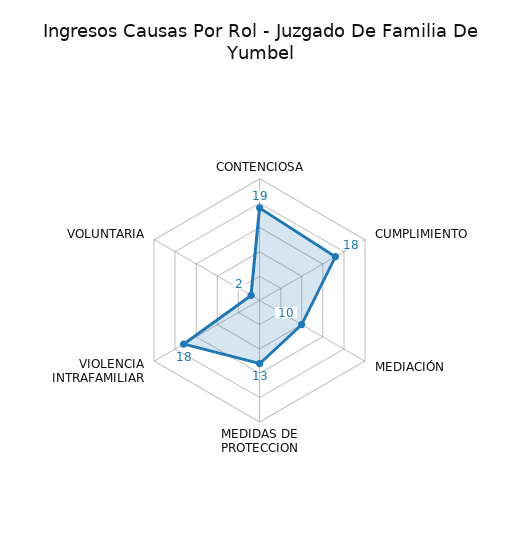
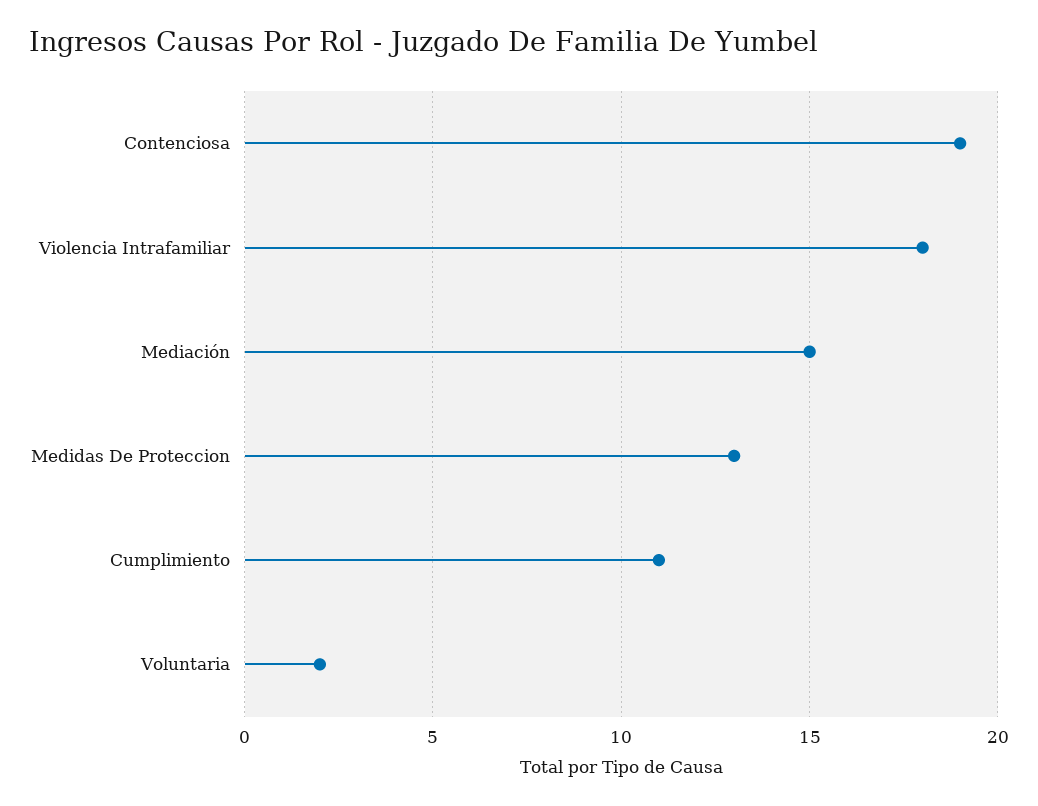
  {
    "CONTENCIOSA": 19,
-   "CUMPLIMIENTO": 18,
+   "CUMPLIMIENTO": 11,
-   "MEDIACIÓN": 10,
+   "MEDIACIÓN": 15,
    "MEDIDAS DE PROTECCION": 13,
    "VIOLENCIA INTRAFAMILIAR": 18,
    "VOLUNTARIA": 2
  }

